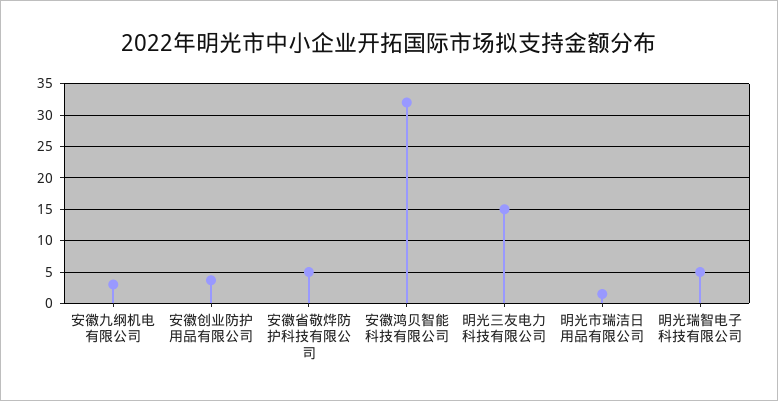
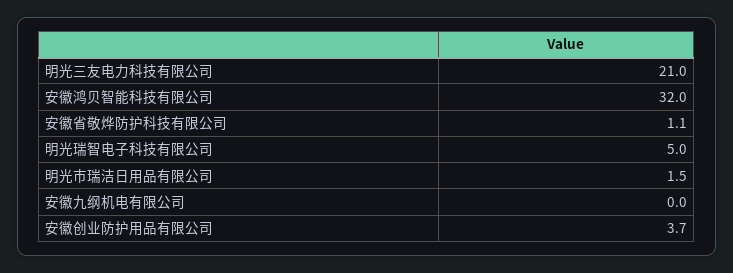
  {
-   "安徽九纲机电有限公司": 3,
+   "安徽九纲机电有限公司": 0,
    "安徽创业防护用品有限公司": 3.7,
-   "安徽省敬烨防护科技有限公司": 5,
+   "安徽省敬烨防护科技有限公司": 1.1,
    "安徽鸿贝智能科技有限公司": 32,
-   "明光三友电力科技有限公司": 15,
+   "明光三友电力科技有限公司": 21,
    "明光市瑞洁日用品有限公司": 1.5,
    "明光瑞智电子科技有限公司": 5
  }

